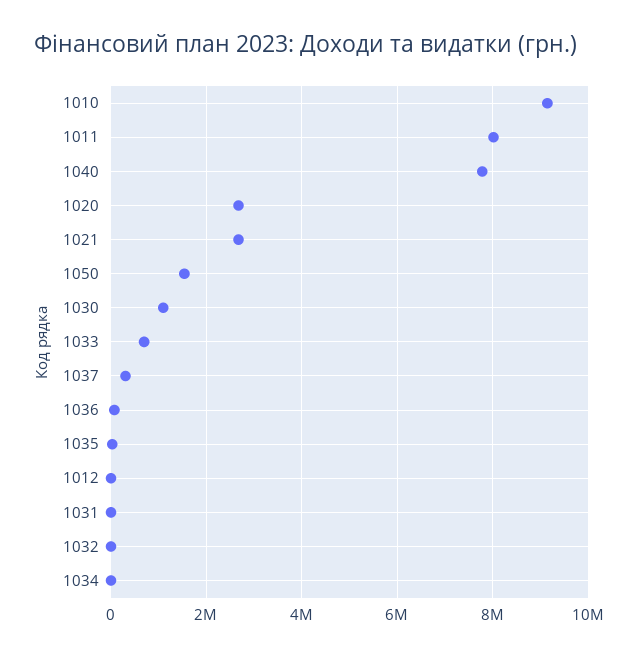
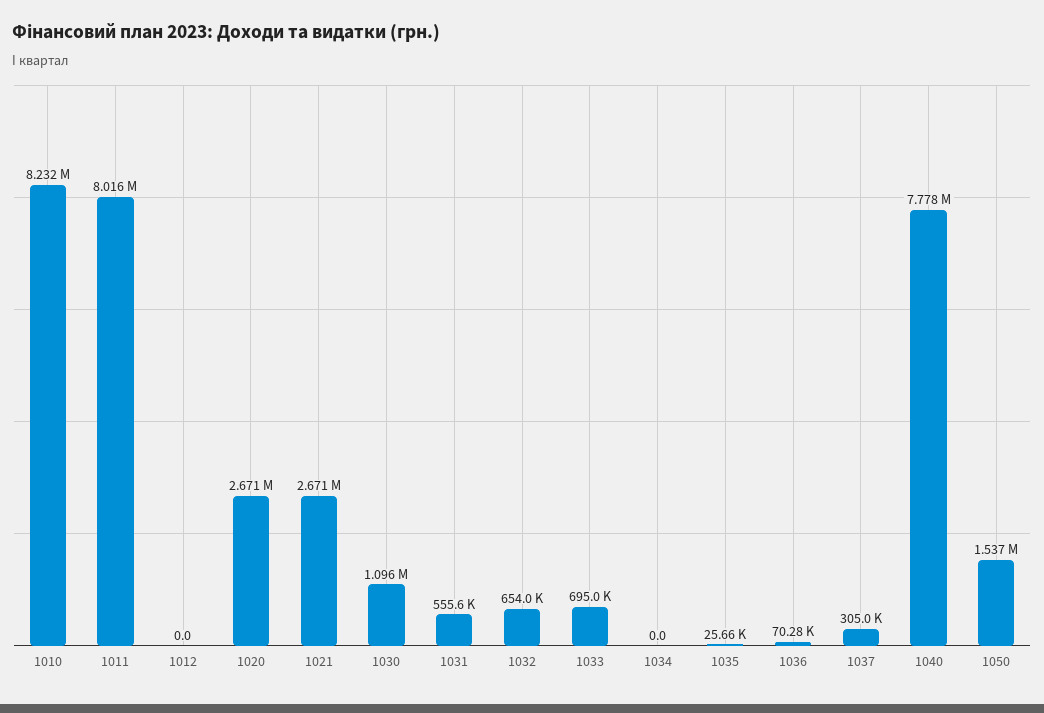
  {
-   "1010": 9200000,
+   "1010": 8232000,
    "1011": 8016000,
    "1040": 7778000,
    "1020": 2671000,
    "1021": 2671000,
    "1050": 1537000,
    "1030": 1096000,
    "1033": 695000,
    "1037": 305000,
    "1036": 70280,
    "1035": 25660,
    "1012": 0,
-   "1031": 0,
+   "1031": 555600,
-   "1032": 0,
+   "1032": 654000,
    "1034": 0
  }

